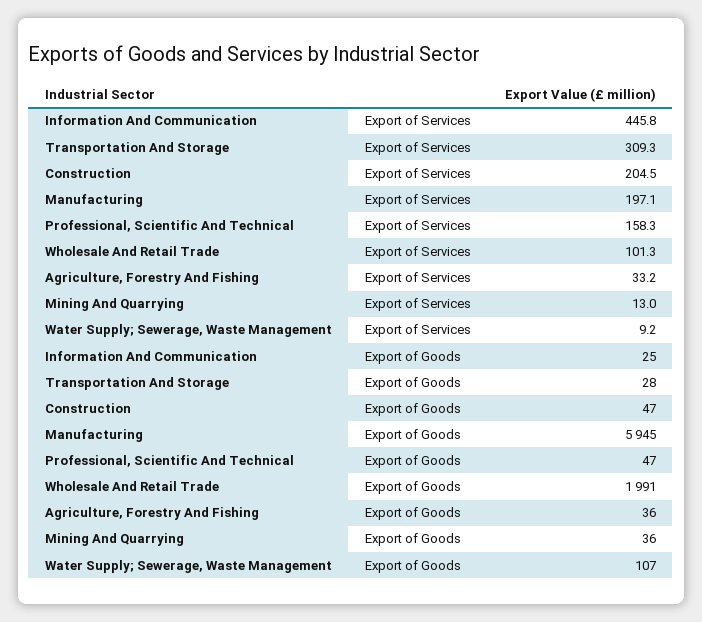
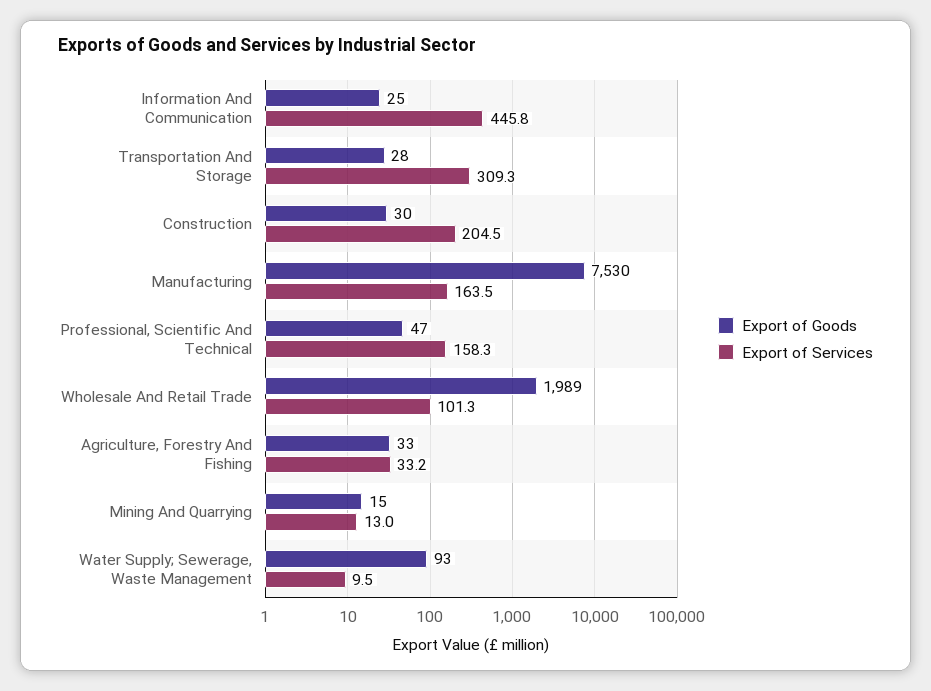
  {
    "Export of Services": {
      "Information And Communication": 445.8,
      "Transportation And Storage": 309.3,
      "Construction": 204.5,
-     "Manufacturing": 197.1,
+     "Manufacturing": 163.5,
      "Professional, Scientific And Technical": 158.3,
      "Wholesale And Retail Trade": 101.3,
      "Agriculture, Forestry And Fishing": 33.2,
      "Mining And Quarrying": 13,
-     "Water Supply; Sewerage, Waste Management": 9.2
+     "Water Supply; Sewerage, Waste Management": 9.5
    },
    "Export of Goods": {
      "Information And Communication": 25,
      "Transportation And Storage": 28,
-     "Construction": 47,
+     "Construction": 30,
-     "Manufacturing": 5945,
+     "Manufacturing": 7530,
      "Professional, Scientific And Technical": 47,
-     "Wholesale And Retail Trade": 1991,
+     "Wholesale And Retail Trade": 1989,
-     "Agriculture, Forestry And Fishing": 36,
+     "Agriculture, Forestry And Fishing": 33,
-     "Mining And Quarrying": 36,
+     "Mining And Quarrying": 15,
-     "Water Supply; Sewerage, Waste Management": 107
+     "Water Supply; Sewerage, Waste Management": 93
    }
  }

